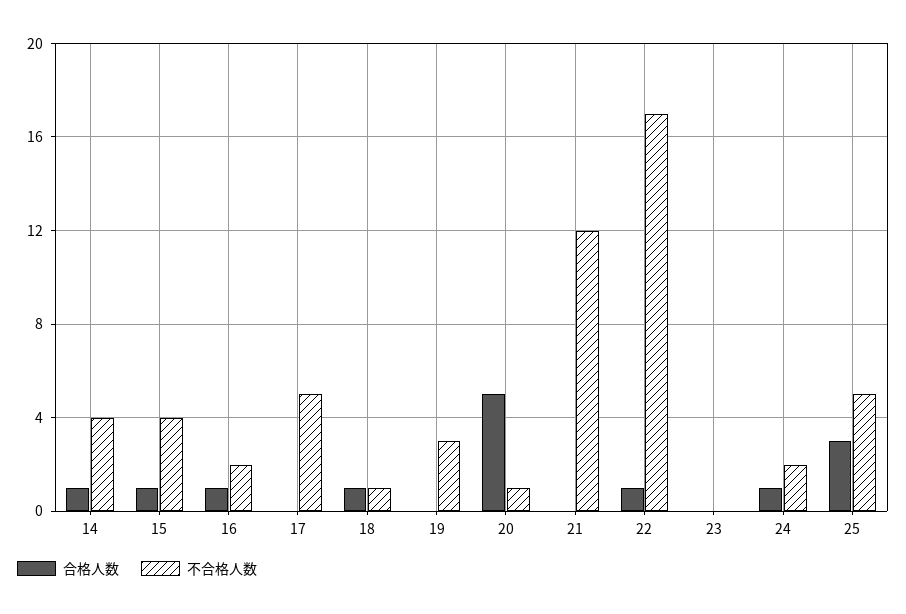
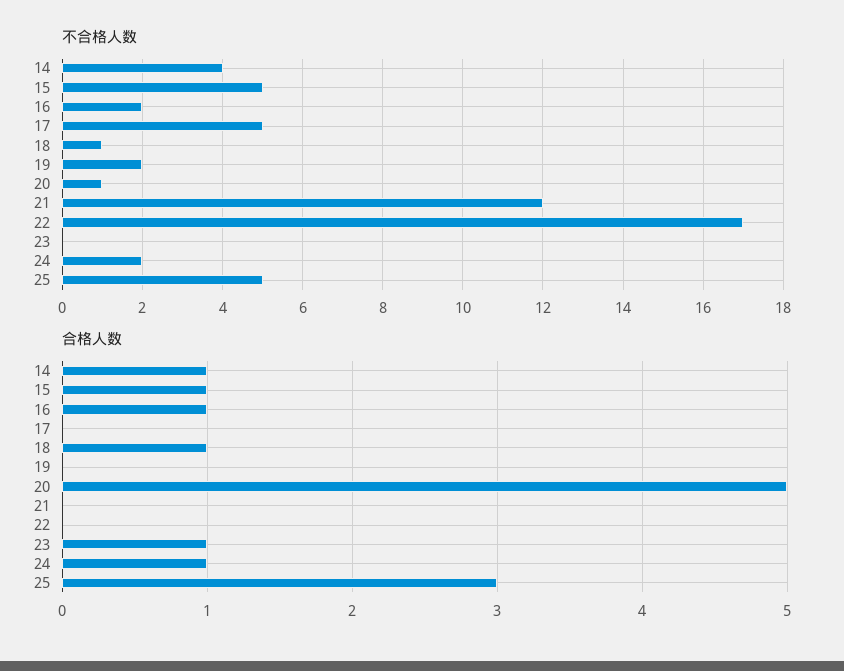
  {
    "合格人数": {
      "14": 1,
      "15": 1,
      "16": 1,
      "17": 0,
      "18": 1,
      "19": 0,
      "20": 5,
      "21": 0,
-     "22": 1,
+     "22": 0,
-     "23": 0,
+     "23": 1,
      "24": 1,
      "25": 3
    },
    "不合格人数": {
      "14": 4,
-     "15": 4,
+     "15": 5,
      "16": 2,
      "17": 5,
      "18": 1,
-     "19": 3,
+     "19": 2,
      "20": 1,
      "21": 12,
      "22": 17,
      "23": 0,
      "24": 2,
      "25": 5
    }
  }

